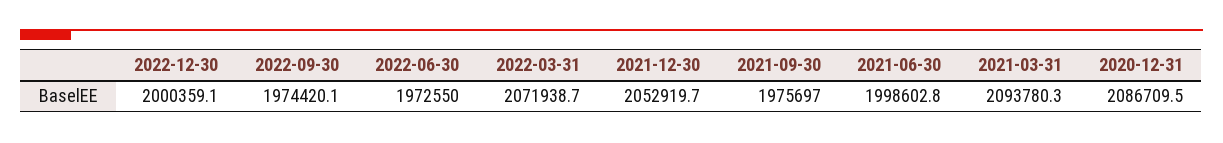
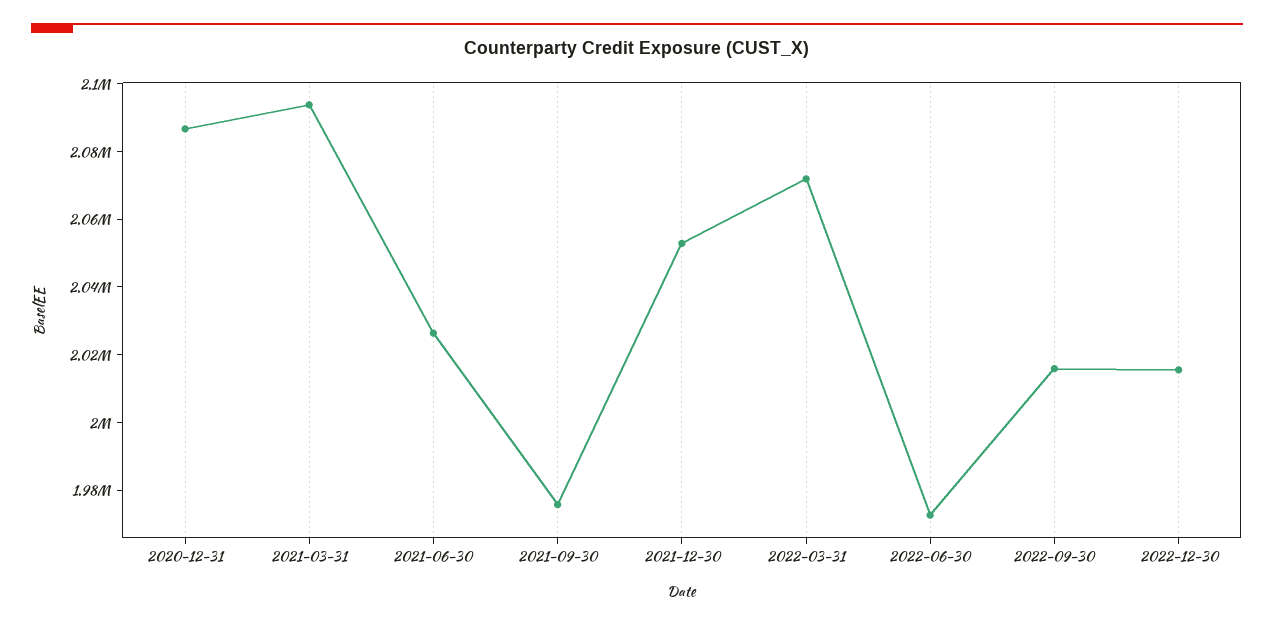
  {
-   "2022-12-30": 2000359.1,
+   "2022-12-30": 2015000,
-   "2022-09-30": 1974420.1,
+   "2022-09-30": 2015000,
    "2022-06-30": 1972550,
    "2022-03-31": 2071938.7,
    "2021-12-30": 2052919.7,
    "2021-09-30": 1975697,
-   "2021-06-30": 1998602.8,
+   "2021-06-30": 2025000,
    "2021-03-31": 2093780.3,
    "2020-12-31": 2086709.5
  }

